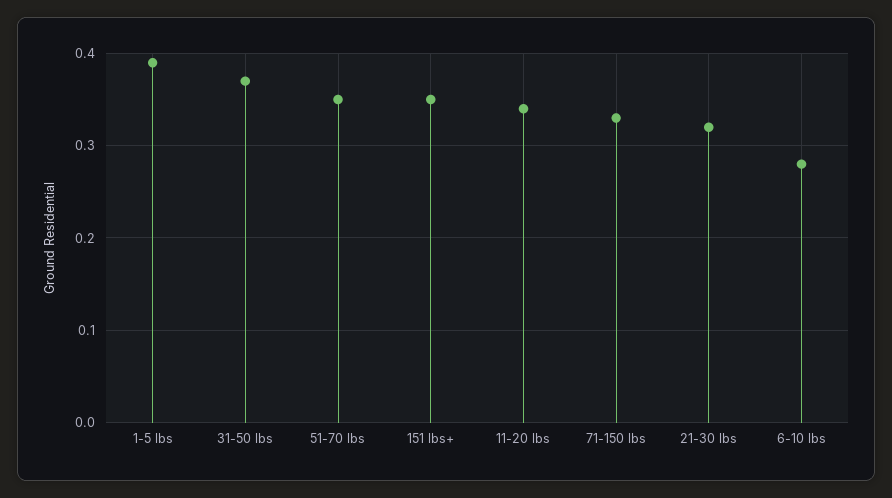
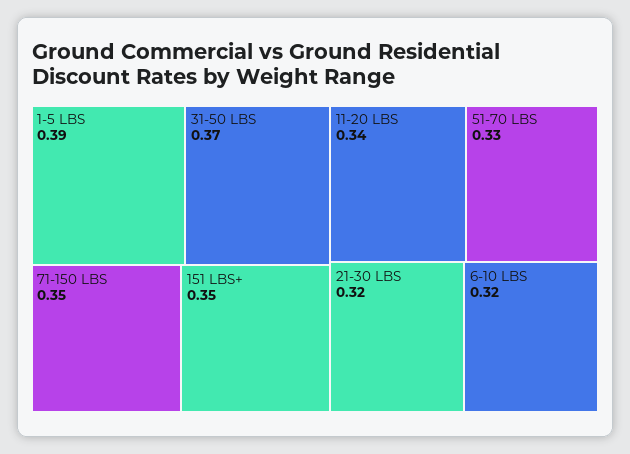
  {
    "1-5 lbs": 0.39,
    "31-50 lbs": 0.37,
-   "51-70 lbs": 0.35,
+   "51-70 lbs": 0.33,
    "151 lbs+": 0.35,
    "11-20 lbs": 0.34,
-   "71-150 lbs": 0.33,
+   "71-150 lbs": 0.35,
    "21-30 lbs": 0.32,
-   "6-10 lbs": 0.28
+   "6-10 lbs": 0.32
  }

